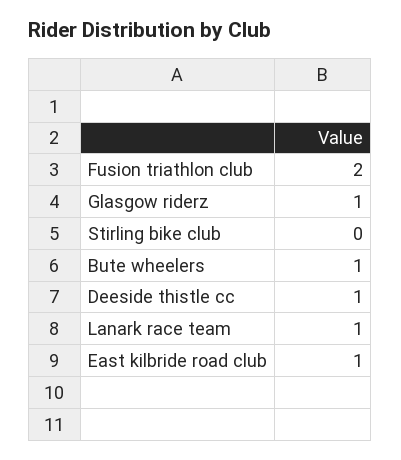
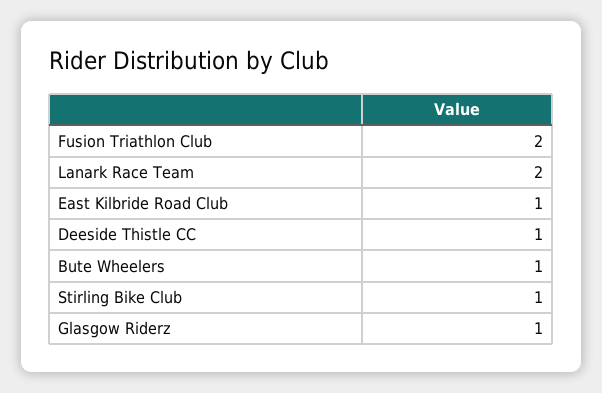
  {
    "Fusion triathlon club": 2,
    "Glasgow riderz": 1,
-   "Stirling bike club": 0,
+   "Stirling bike club": 1,
    "Bute wheelers": 1,
    "Deeside thistle cc": 1,
-   "Lanark race team": 1,
+   "Lanark race team": 2,
    "East kilbride road club": 1
  }

